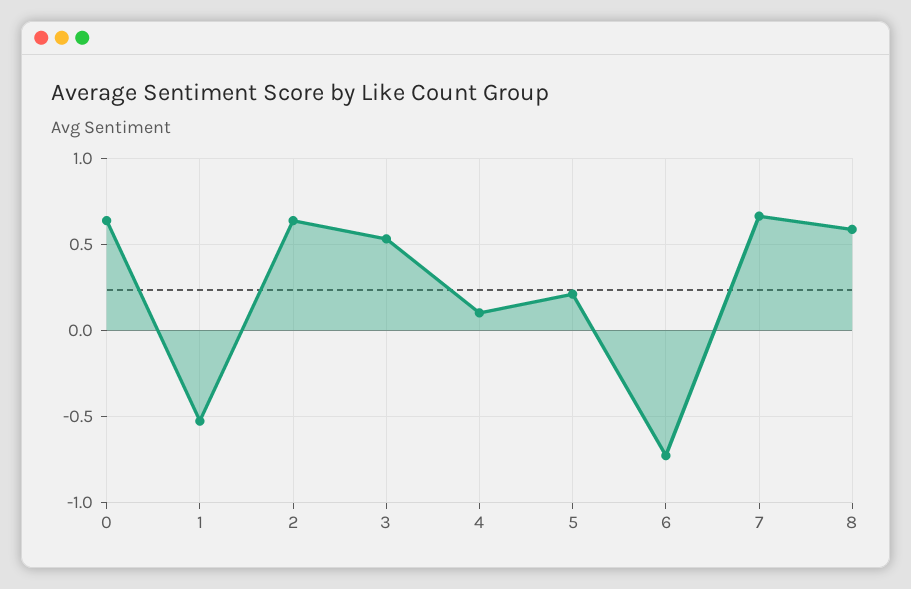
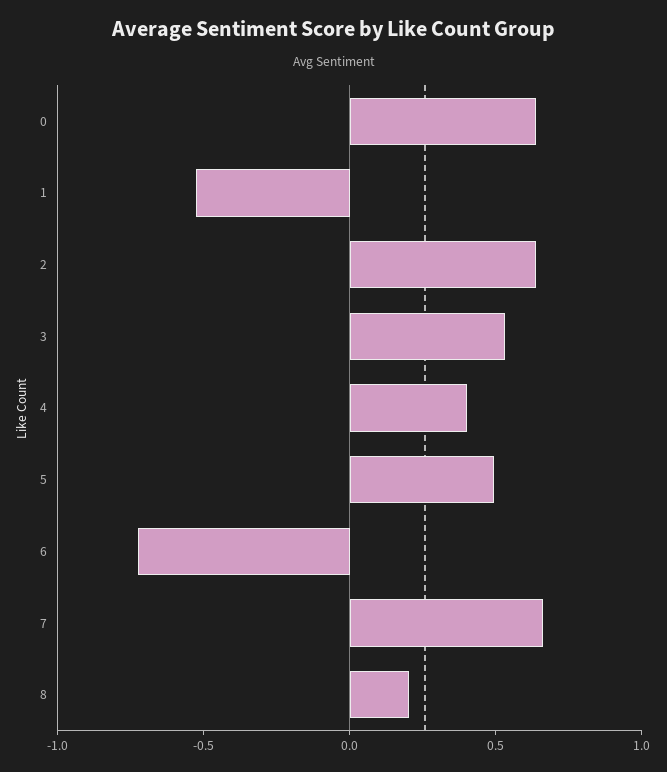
  {
    "0": 0.65,
    "1": -0.55,
    "2": 0.65,
    "3": 0.55,
-   "4": 0.1,
+   "4": 0.4,
-   "5": 0.2,
+   "5": 0.5,
    "6": -0.75,
    "7": 0.65,
-   "8": 0.6
+   "8": 0.2
  }

